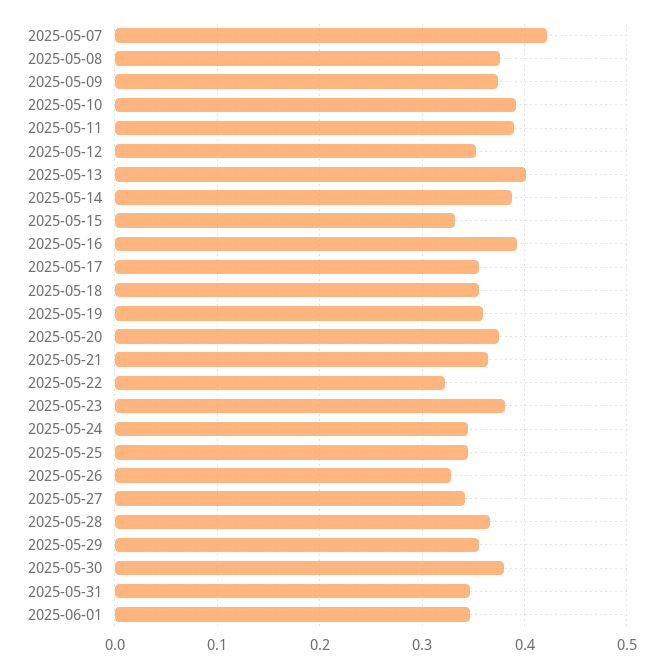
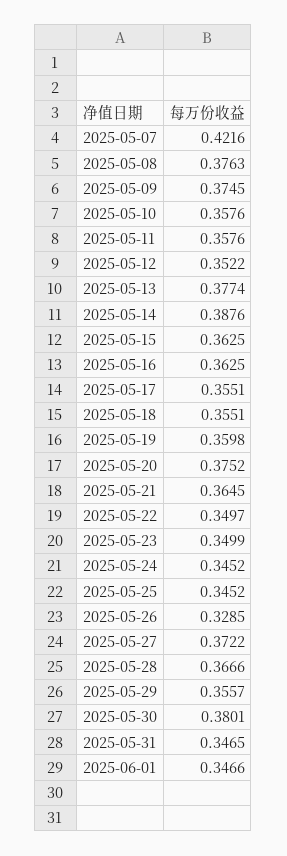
  {
    "2025-05-07": 0.4216,
    "2025-05-08": 0.3763,
    "2025-05-09": 0.3745,
-   "2025-05-10": 0.39,
+   "2025-05-10": 0.3576,
-   "2025-05-11": 0.39,
+   "2025-05-11": 0.3576,
    "2025-05-12": 0.3522,
-   "2025-05-13": 0.4,
+   "2025-05-13": 0.3774,
    "2025-05-14": 0.3876,
-   "2025-05-15": 0.33,
+   "2025-05-15": 0.3625,
-   "2025-05-16": 0.39,
+   "2025-05-16": 0.3625,
    "2025-05-17": 0.3551,
    "2025-05-18": 0.3551,
    "2025-05-19": 0.3598,
    "2025-05-20": 0.3752,
    "2025-05-21": 0.3645,
-   "2025-05-22": 0.32,
+   "2025-05-22": 0.3497,
-   "2025-05-23": 0.38,
+   "2025-05-23": 0.3499,
    "2025-05-24": 0.3452,
    "2025-05-25": 0.3452,
    "2025-05-26": 0.3285,
-   "2025-05-27": 0.34,
+   "2025-05-27": 0.3722,
    "2025-05-28": 0.3666,
    "2025-05-29": 0.3557,
    "2025-05-30": 0.3801,
    "2025-05-31": 0.3465,
    "2025-06-01": 0.3466
  }

